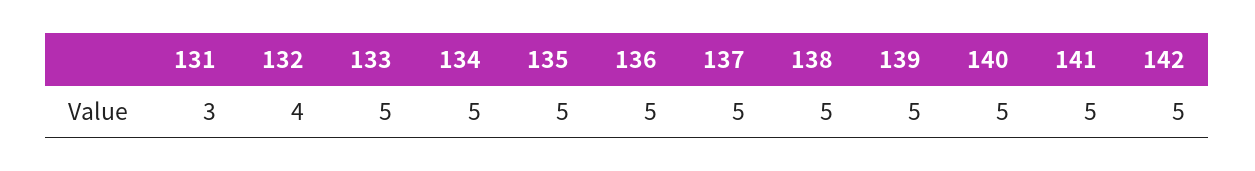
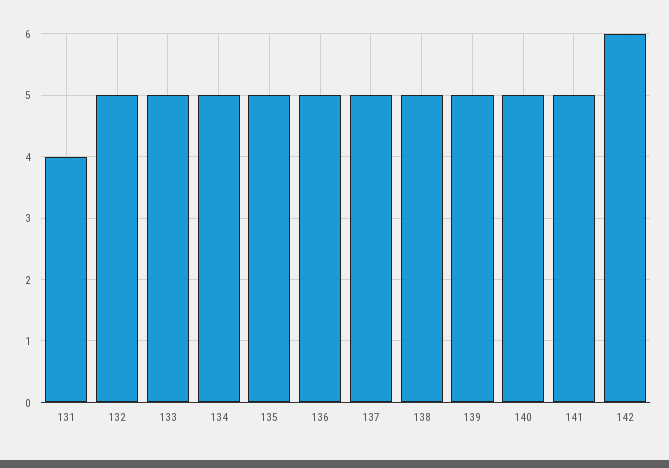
  {
-   "131": 3,
+   "131": 4,
-   "132": 4,
+   "132": 5,
    "133": 5,
    "134": 5,
    "135": 5,
    "136": 5,
    "137": 5,
    "138": 5,
    "139": 5,
    "140": 5,
    "141": 5,
-   "142": 5
+   "142": 6
  }

